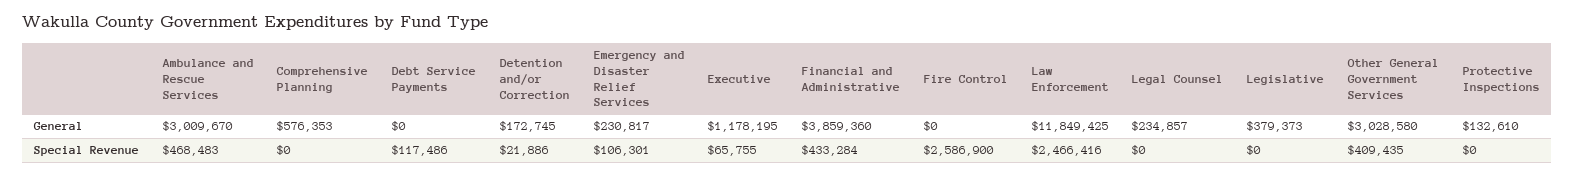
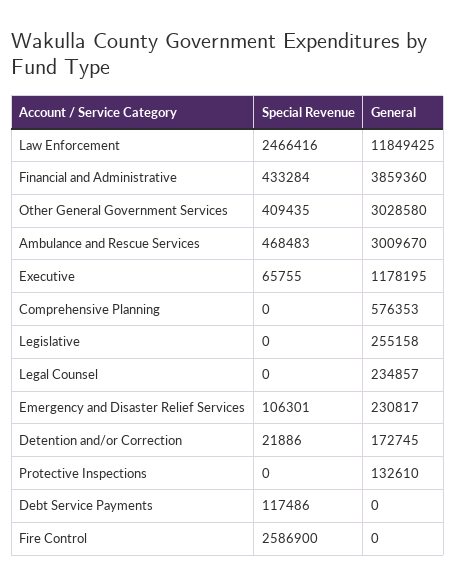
  {
    "Ambulance and Rescue Services": {
      "General": 3009670,
      "Special Revenue": 468483
    },
    "Comprehensive Planning": {
      "General": 576353,
      "Special Revenue": 0
    },
    "Debt Service Payments": {
      "General": 0,
      "Special Revenue": 117486
    },
    "Detention and/or Correction": {
      "General": 172745,
      "Special Revenue": 21886
    },
    "Emergency and Disaster Relief Services": {
      "General": 230817,
      "Special Revenue": 106301
    },
    "Executive": {
      "General": 1178195,
      "Special Revenue": 65755
    },
    "Financial and Administrative": {
      "General": 3859360,
      "Special Revenue": 433284
    },
    "Fire Control": {
      "General": 0,
      "Special Revenue": 2586900
    },
    "Law Enforcement": {
      "General": 11849425,
      "Special Revenue": 2466416
    },
    "Legal Counsel": {
      "General": 234857,
      "Special Revenue": 0
    },
    "Legislative": {
-     "General": 379373,
+     "General": 255158,
      "Special Revenue": 0
    },
    "Other General Government Services": {
      "General": 3028580,
      "Special Revenue": 409435
    },
    "Protective Inspections": {
      "General": 132610,
      "Special Revenue": 0
    }
  }

